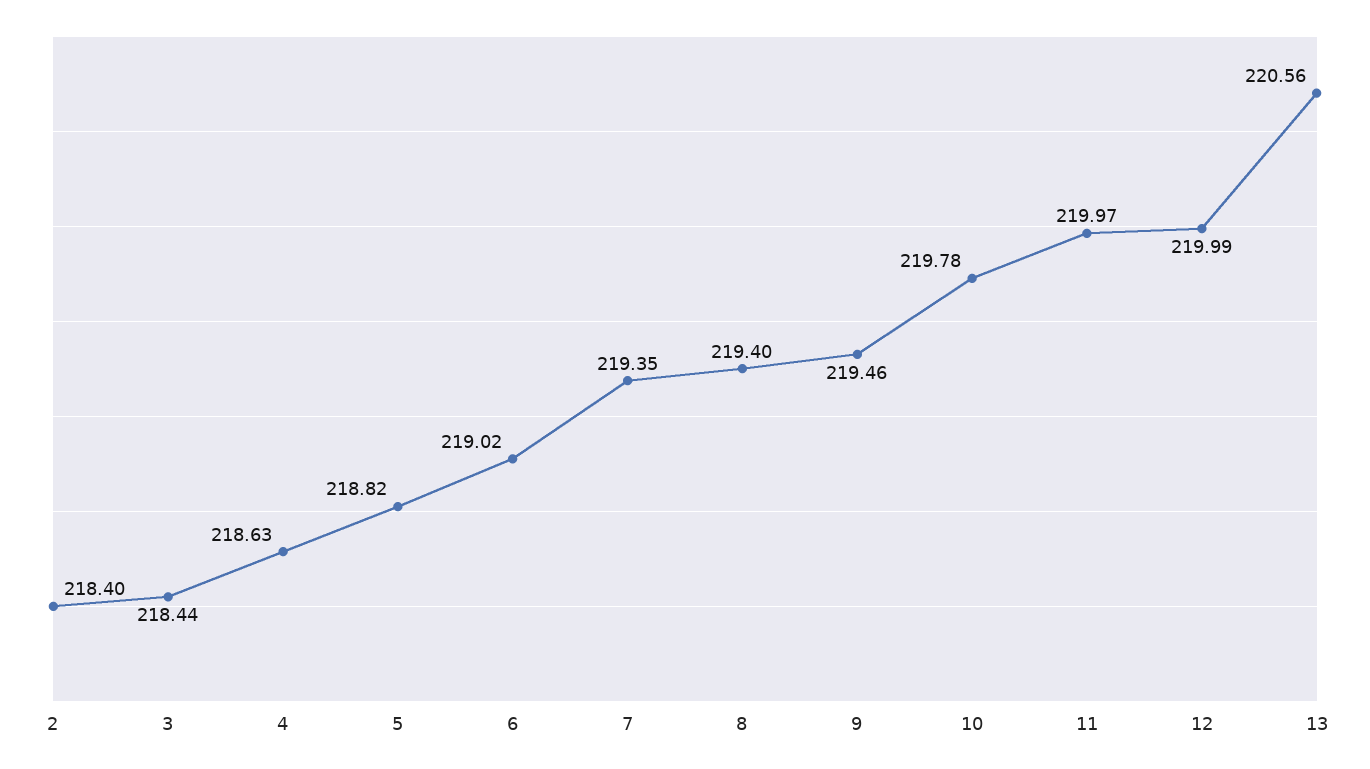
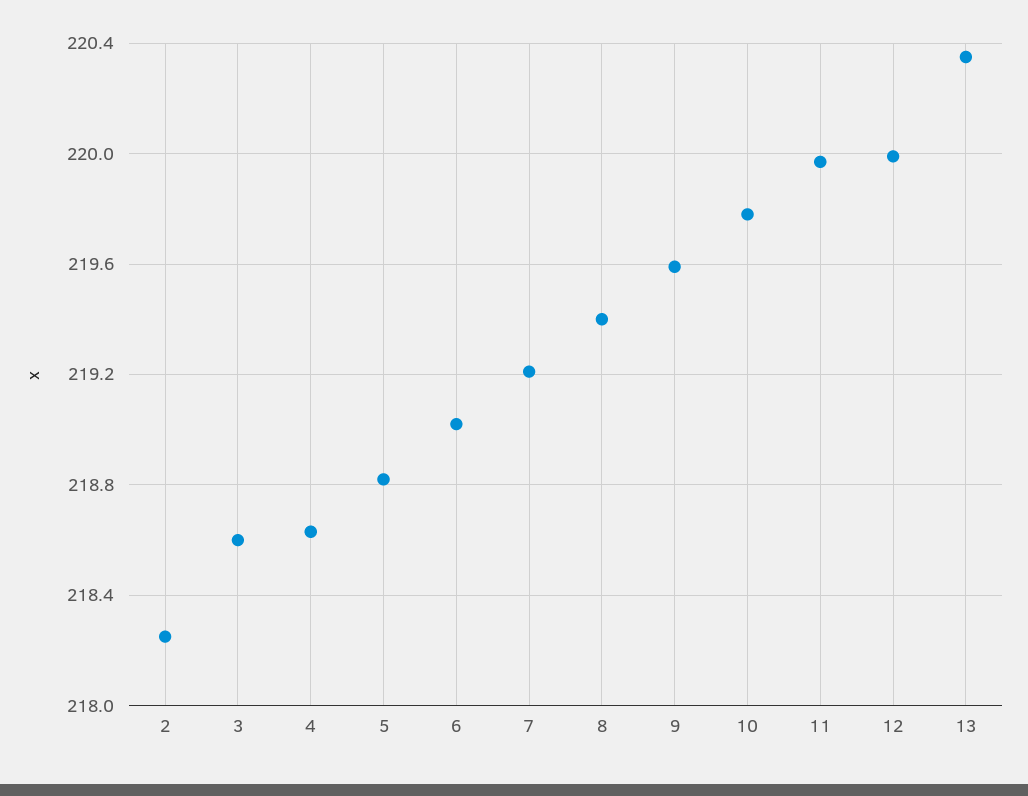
  {
-   "2": 218.4,
+   "2": 218.25,
-   "3": 218.44,
+   "3": 218.6,
    "4": 218.63,
    "5": 218.82,
    "6": 219.02,
-   "7": 219.35,
+   "7": 219.2,
    "8": 219.4,
-   "9": 219.46,
+   "9": 219.6,
    "10": 219.78,
    "11": 219.97,
    "12": 219.99,
-   "13": 220.56
+   "13": 220.35
  }

